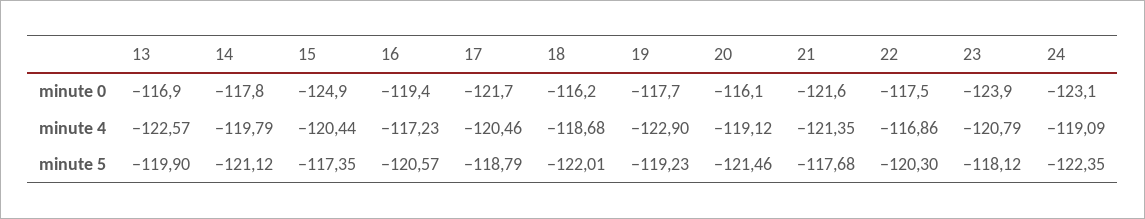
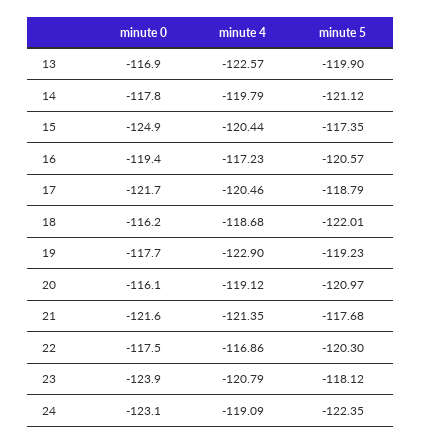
  {
    "13": {
      "minute 0": -116.9,
      "minute 4": -122.57,
      "minute 5": -119.9
    },
    "14": {
      "minute 0": -117.8,
      "minute 4": -119.79,
      "minute 5": -121.12
    },
    "15": {
      "minute 0": -124.9,
      "minute 4": -120.44,
      "minute 5": -117.35
    },
    "16": {
      "minute 0": -119.4,
      "minute 4": -117.23,
      "minute 5": -120.57
    },
    "17": {
      "minute 0": -121.7,
      "minute 4": -120.46,
      "minute 5": -118.79
    },
    "18": {
      "minute 0": -116.2,
      "minute 4": -118.68,
      "minute 5": -122.01
    },
    "19": {
      "minute 0": -117.7,
      "minute 4": -122.9,
      "minute 5": -119.23
    },
    "20": {
      "minute 0": -116.1,
      "minute 4": -119.12,
-     "minute 5": -121.46
+     "minute 5": -120.97
    },
    "21": {
      "minute 0": -121.6,
      "minute 4": -121.35,
      "minute 5": -117.68
    },
    "22": {
      "minute 0": -117.5,
      "minute 4": -116.86,
      "minute 5": -120.3
    },
    "23": {
      "minute 0": -123.9,
      "minute 4": -120.79,
      "minute 5": -118.12
    },
    "24": {
      "minute 0": -123.1,
      "minute 4": -119.09,
      "minute 5": -122.35
    }
  }

